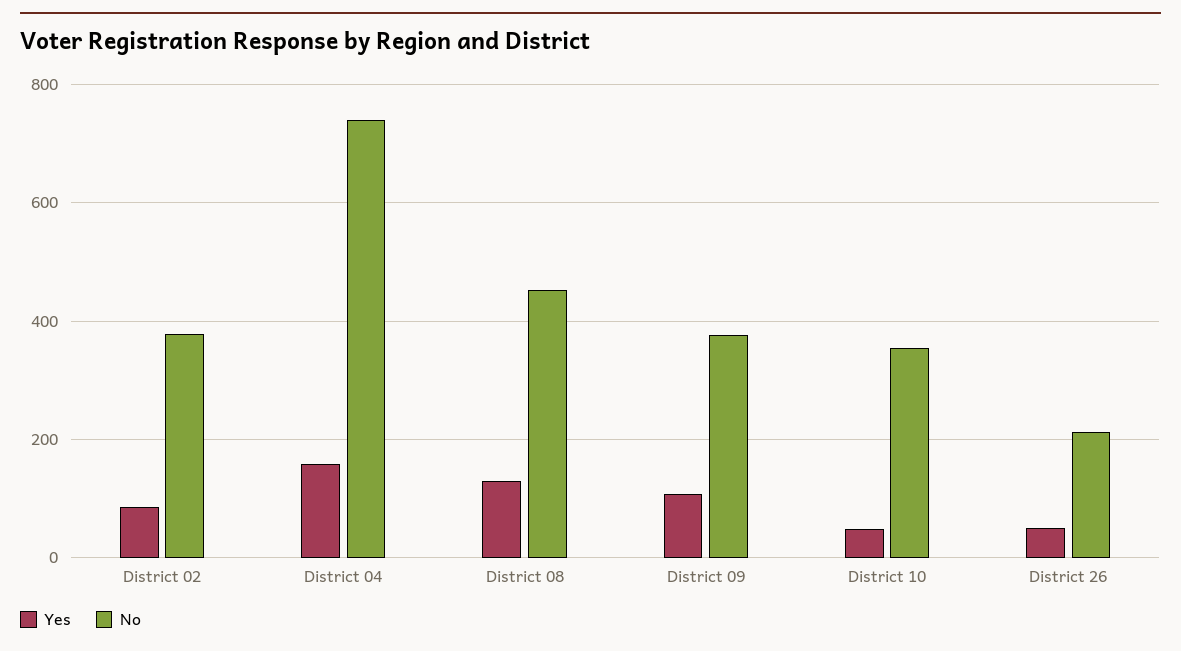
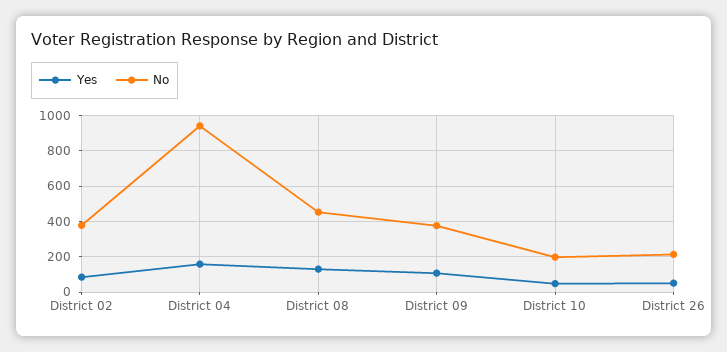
  {
    "Yes": {
      "District 02": 80,
      "District 04": 160,
      "District 08": 120,
      "District 09": 100,
      "District 10": 40,
      "District 26": 60
    },
    "No": {
      "District 02": 380,
-     "District 04": 740,
+     "District 04": 950,
      "District 08": 460,
      "District 09": 380,
-     "District 10": 360,
+     "District 10": 200,
      "District 26": 220
    }
  }

